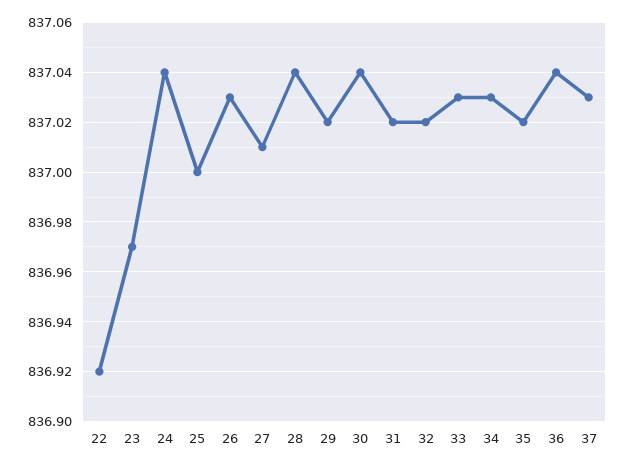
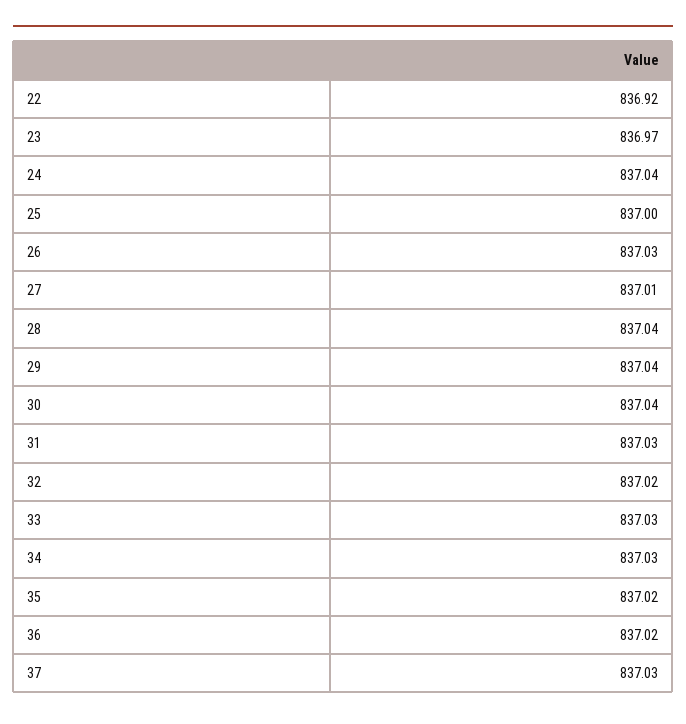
  {
    "22": 836.92,
    "23": 836.97,
    "24": 837.04,
    "25": 837,
    "26": 837.03,
    "27": 837.01,
    "28": 837.04,
-   "29": 837.02,
+   "29": 837.04,
    "30": 837.04,
-   "31": 837.02,
+   "31": 837.03,
    "32": 837.02,
    "33": 837.03,
    "34": 837.03,
    "35": 837.02,
-   "36": 837.04,
+   "36": 837.02,
    "37": 837.03
  }

